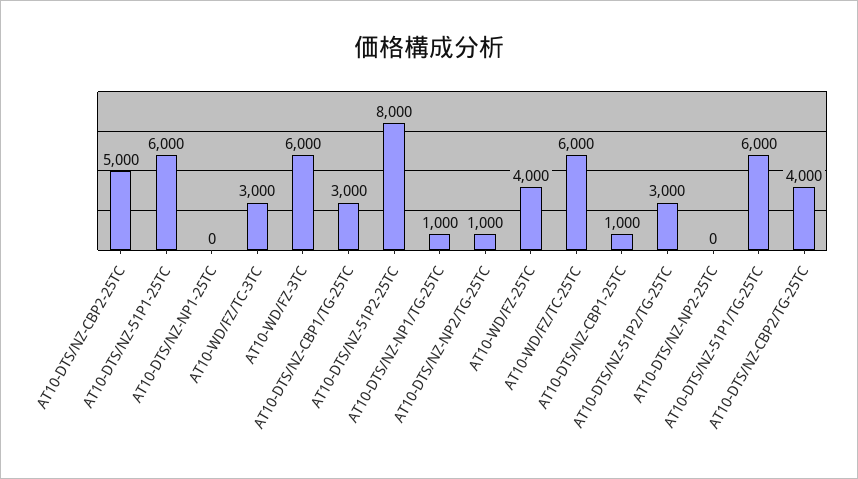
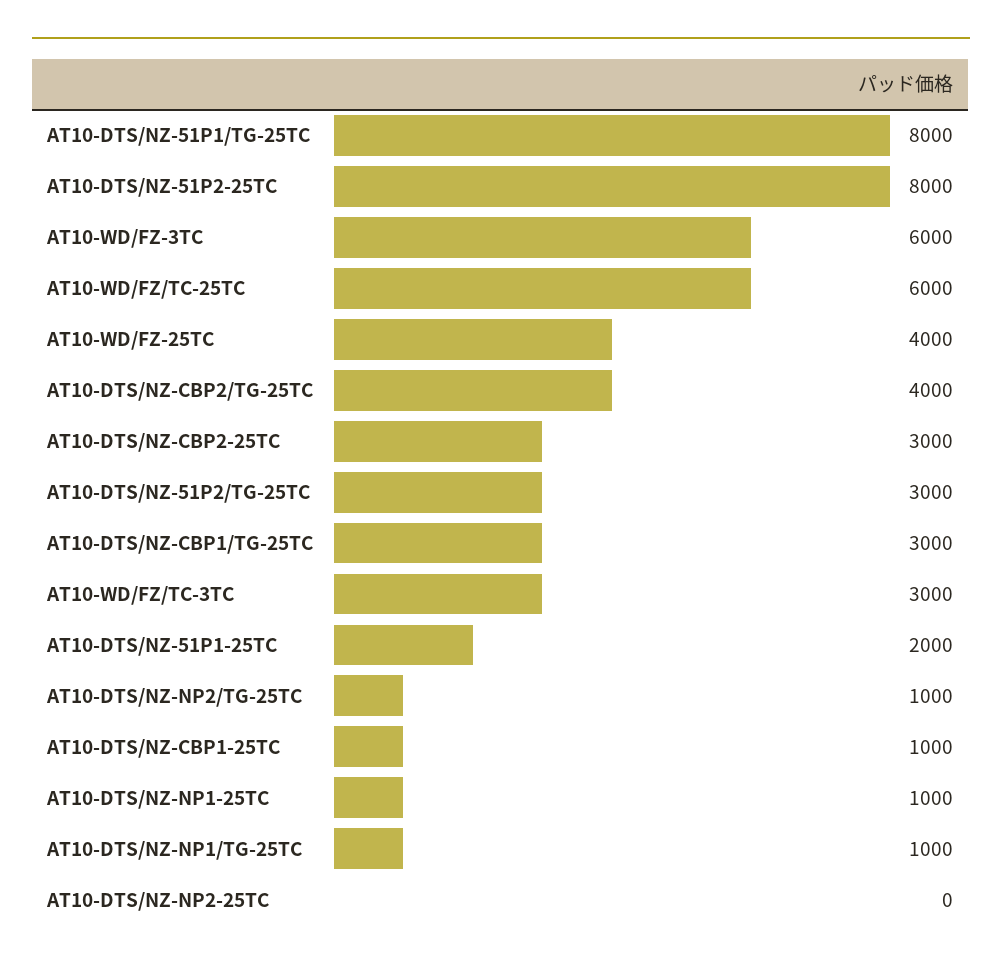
  {
-   "AT10-DTS/NZ-CBP2-25TC": 5000,
+   "AT10-DTS/NZ-CBP2-25TC": 3000,
-   "AT10-DTS/NZ-51P1-25TC": 6000,
+   "AT10-DTS/NZ-51P1-25TC": 2000,
-   "AT10-DTS/NZ-NP1-25TC": 0,
+   "AT10-DTS/NZ-NP1-25TC": 1000,
    "AT10-WD/FZ/TC-3TC": 3000,
    "AT10-WD/FZ-3TC": 6000,
    "AT10-DTS/NZ-CBP1/TG-25TC": 3000,
    "AT10-DTS/NZ-51P2-25TC": 8000,
    "AT10-DTS/NZ-NP1/TG-25TC": 1000,
    "AT10-DTS/NZ-NP2/TG-25TC": 1000,
    "AT10-WD/FZ-25TC": 4000,
    "AT10-WD/FZ/TC-25TC": 6000,
    "AT10-DTS/NZ-CBP1-25TC": 1000,
    "AT10-DTS/NZ-51P2/TG-25TC": 3000,
    "AT10-DTS/NZ-NP2-25TC": 0,
-   "AT10-DTS/NZ-51P1/TG-25TC": 6000,
+   "AT10-DTS/NZ-51P1/TG-25TC": 8000,
    "AT10-DTS/NZ-CBP2/TG-25TC": 4000
  }

